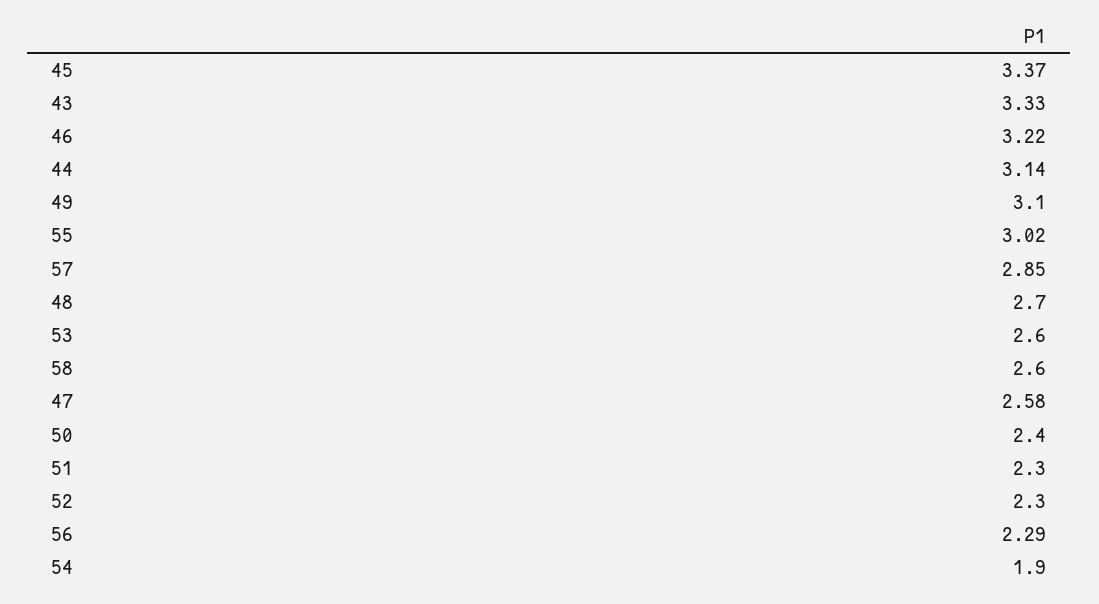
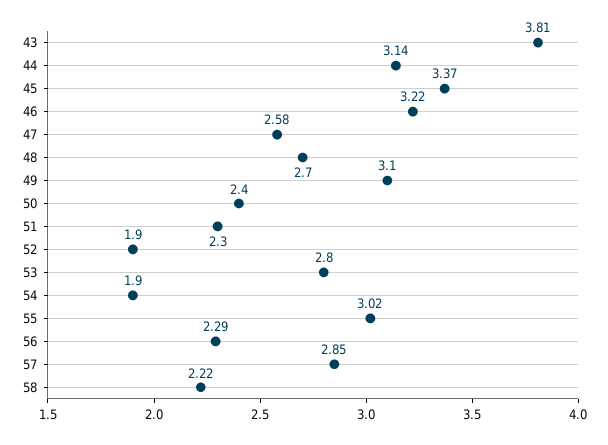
  {
    "45": 3.37,
-   "43": 3.33,
+   "43": 3.81,
    "46": 3.22,
    "44": 3.14,
    "49": 3.1,
    "55": 3.02,
    "57": 2.85,
    "48": 2.7,
-   "53": 2.6,
+   "53": 2.8,
-   "58": 2.6,
+   "58": 2.22,
    "47": 2.58,
    "50": 2.4,
    "51": 2.3,
-   "52": 2.3,
+   "52": 1.9,
    "56": 2.29,
    "54": 1.9
  }

